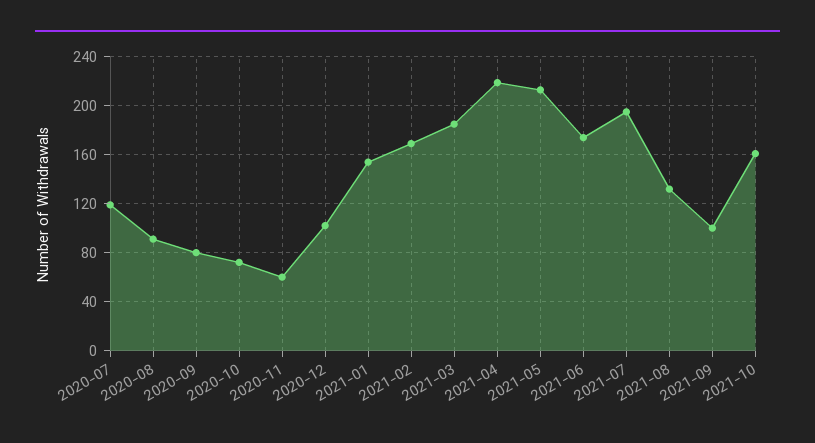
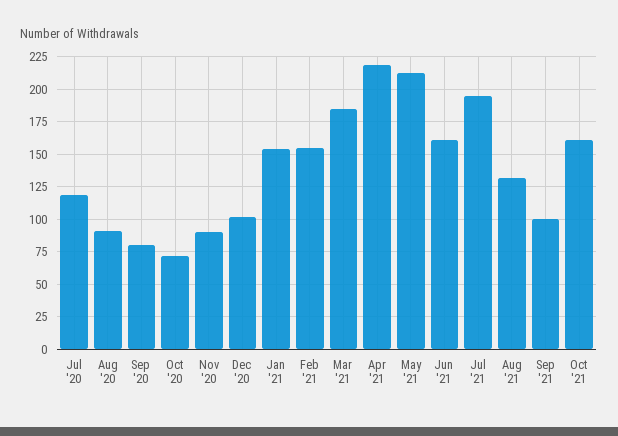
  {
    "2020-07": 120,
    "2020-08": 90,
    "2020-09": 80,
    "2020-10": 70,
-   "2020-11": 60,
+   "2020-11": 90,
    "2020-12": 100,
    "2021-01": 155,
-   "2021-02": 170,
+   "2021-02": 155,
    "2021-03": 185,
    "2021-04": 220,
    "2021-05": 215,
-   "2021-06": 175,
+   "2021-06": 160,
    "2021-07": 195,
    "2021-08": 130,
    "2021-09": 100,
    "2021-10": 160
  }

